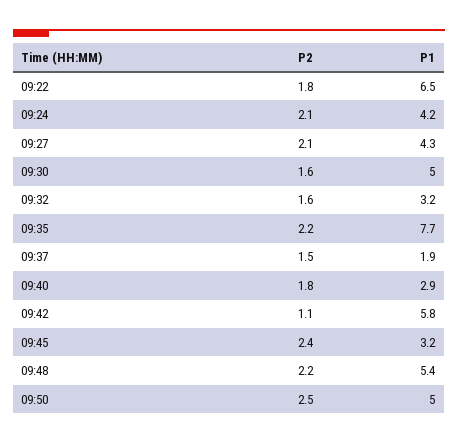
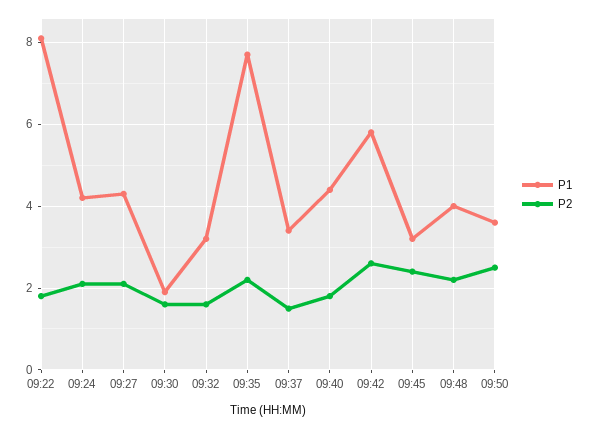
  {
    "P2": {
      "09:22": 1.8,
      "09:24": 2.1,
      "09:27": 2.1,
      "09:30": 1.6,
      "09:32": 1.6,
      "09:35": 2.2,
      "09:37": 1.5,
      "09:40": 1.8,
-     "09:42": 1.1,
+     "09:42": 2.5,
      "09:45": 2.4,
      "09:48": 2.2,
      "09:50": 2.5
    },
    "P1": {
-     "09:22": 6.5,
+     "09:22": 8,
      "09:24": 4.2,
      "09:27": 4.3,
-     "09:30": 5,
+     "09:30": 2,
      "09:32": 3.2,
      "09:35": 7.7,
-     "09:37": 1.9,
+     "09:37": 3.5,
-     "09:40": 2.9,
+     "09:40": 4.5,
      "09:42": 5.8,
      "09:45": 3.2,
-     "09:48": 5.4,
+     "09:48": 4,
-     "09:50": 5
+     "09:50": 3.5
    }
  }

